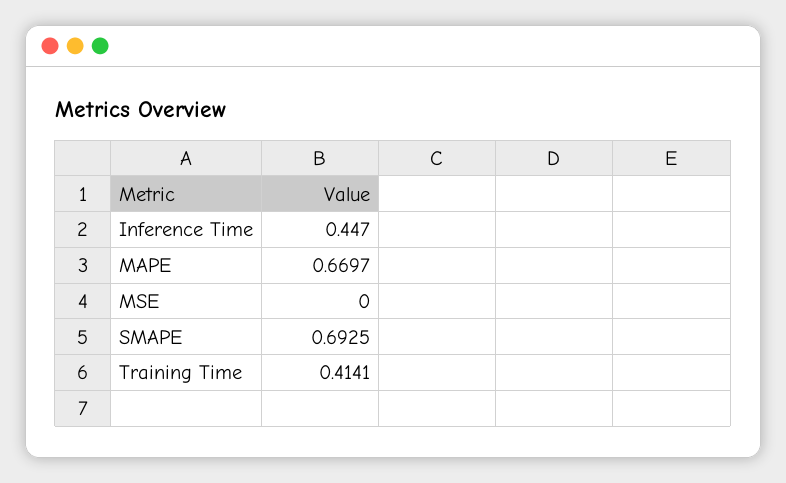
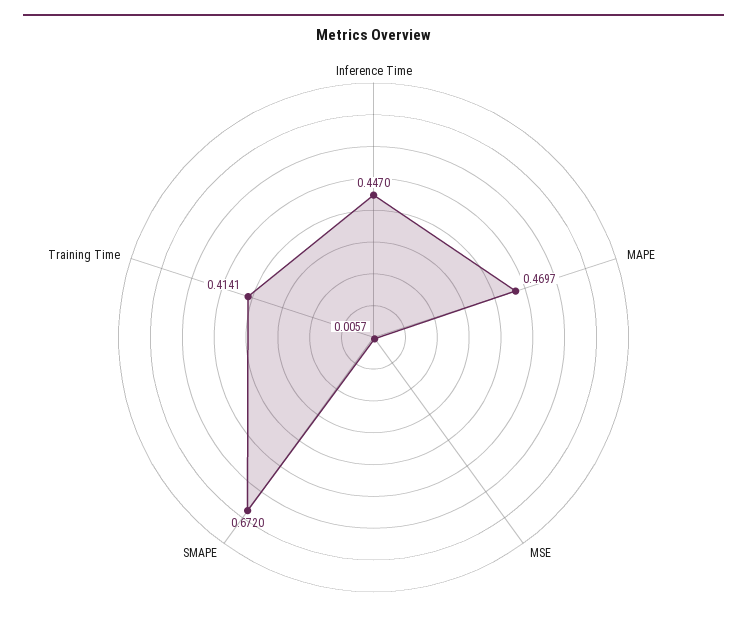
  {
    "Inference Time": 0.447,
-   "MAPE": 0.6697,
+   "MAPE": 0.4697,
-   "MSE": 0,
+   "MSE": 0.0057,
-   "SMAPE": 0.6925,
+   "SMAPE": 0.672,
    "Training Time": 0.4141
  }

